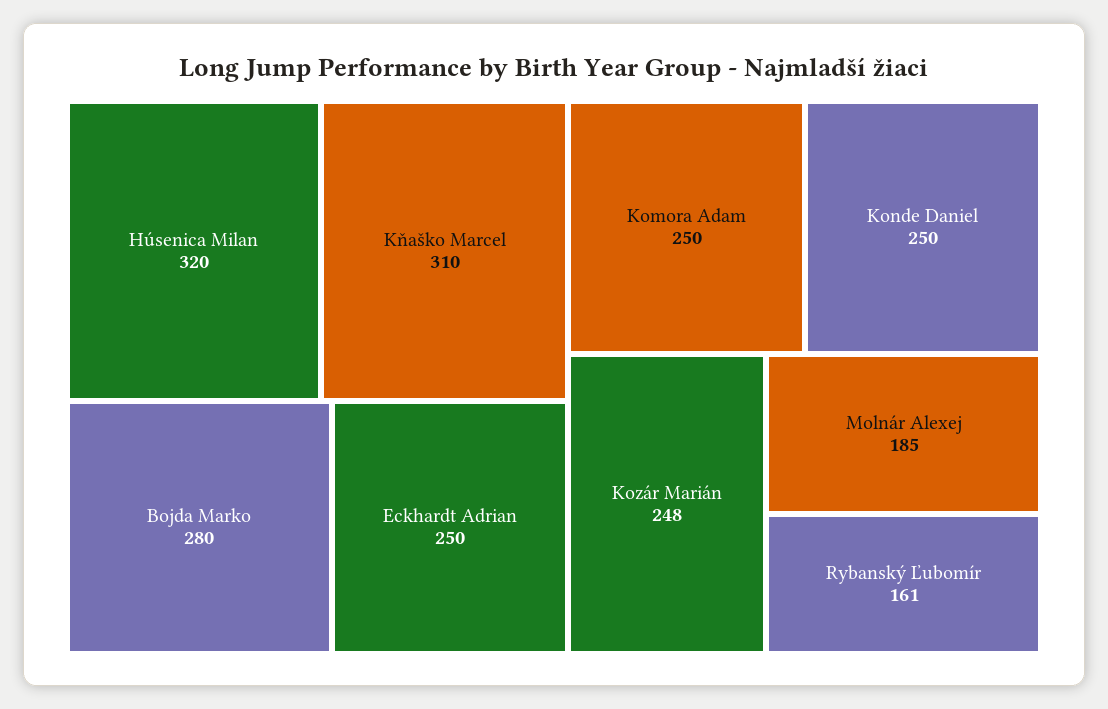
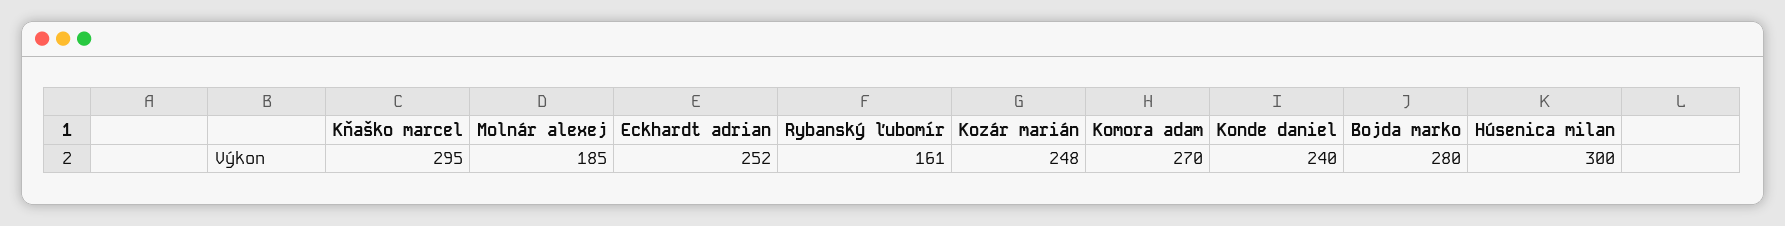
  {
-   "Húsenica Milan": 320,
+   "Húsenica Milan": 300,
-   "Kňaško Marcel": 310,
+   "Kňaško Marcel": 295,
    "Bojda Marko": 280,
-   "Eckhardt Adrian": 250,
+   "Eckhardt Adrian": 252,
-   "Komora Adam": 250,
+   "Komora Adam": 270,
-   "Konde Daniel": 250,
+   "Konde Daniel": 240,
    "Kozár Marián": 248,
    "Molnár Alexej": 185,
    "Rybanský Ľubomír": 161
  }

